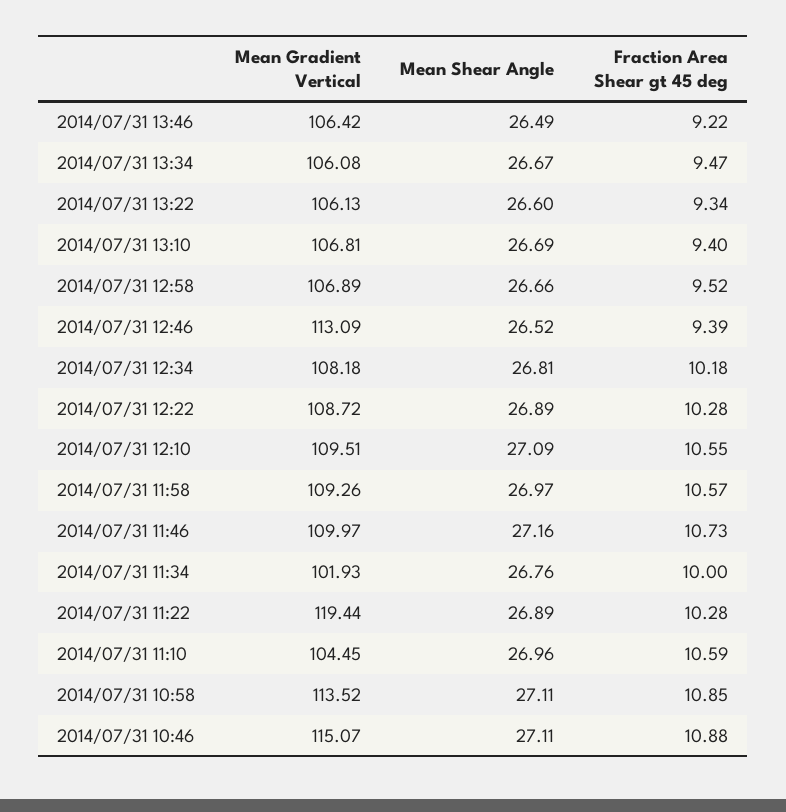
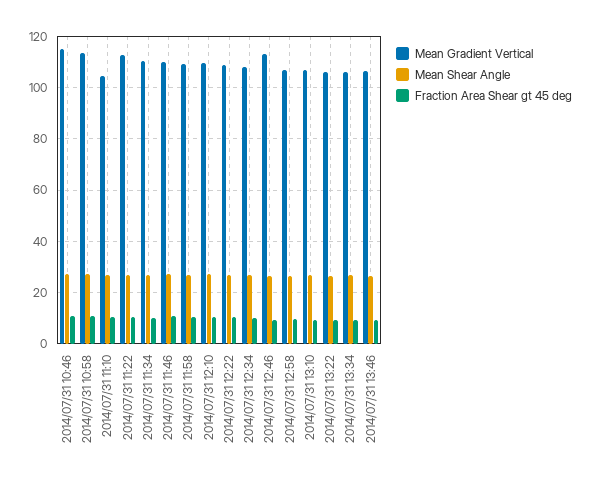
  {
    "Mean Gradient Vertical": {
      "2014/07/31 13:46": 106.42,
      "2014/07/31 13:34": 106.08,
      "2014/07/31 13:22": 106.13,
      "2014/07/31 13:10": 106.81,
      "2014/07/31 12:58": 106.89,
      "2014/07/31 12:46": 113.09,
      "2014/07/31 12:34": 108.18,
      "2014/07/31 12:22": 108.72,
      "2014/07/31 12:10": 109.51,
      "2014/07/31 11:58": 109.26,
      "2014/07/31 11:46": 109.97,
-     "2014/07/31 11:34": 101.93,
+     "2014/07/31 11:34": 110,
-     "2014/07/31 11:22": 119.44,
+     "2014/07/31 11:22": 112.5,
      "2014/07/31 11:10": 104.45,
      "2014/07/31 10:58": 113.52,
      "2014/07/31 10:46": 115.07
    },
    "Mean Shear Angle": {
      "2014/07/31 13:46": 26.49,
      "2014/07/31 13:34": 26.67,
      "2014/07/31 13:22": 26.6,
      "2014/07/31 13:10": 26.69,
      "2014/07/31 12:58": 26.66,
      "2014/07/31 12:46": 26.52,
      "2014/07/31 12:34": 26.81,
      "2014/07/31 12:22": 26.89,
      "2014/07/31 12:10": 27.09,
      "2014/07/31 11:58": 26.97,
      "2014/07/31 11:46": 27.16,
      "2014/07/31 11:34": 26.76,
      "2014/07/31 11:22": 26.89,
      "2014/07/31 11:10": 26.96,
      "2014/07/31 10:58": 27.11,
      "2014/07/31 10:46": 27.11
    },
    "Fraction Area Shear gt 45 deg": {
      "2014/07/31 13:46": 9.22,
      "2014/07/31 13:34": 9.47,
      "2014/07/31 13:22": 9.34,
      "2014/07/31 13:10": 9.4,
      "2014/07/31 12:58": 9.52,
      "2014/07/31 12:46": 9.39,
      "2014/07/31 12:34": 10.18,
      "2014/07/31 12:22": 10.28,
      "2014/07/31 12:10": 10.55,
      "2014/07/31 11:58": 10.57,
      "2014/07/31 11:46": 10.73,
      "2014/07/31 11:34": 10,
      "2014/07/31 11:22": 10.28,
      "2014/07/31 11:10": 10.59,
      "2014/07/31 10:58": 10.85,
      "2014/07/31 10:46": 10.88
    }
  }

